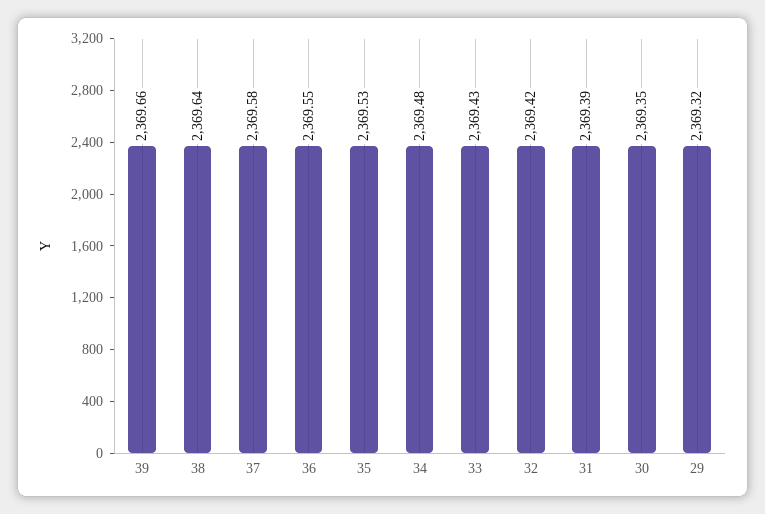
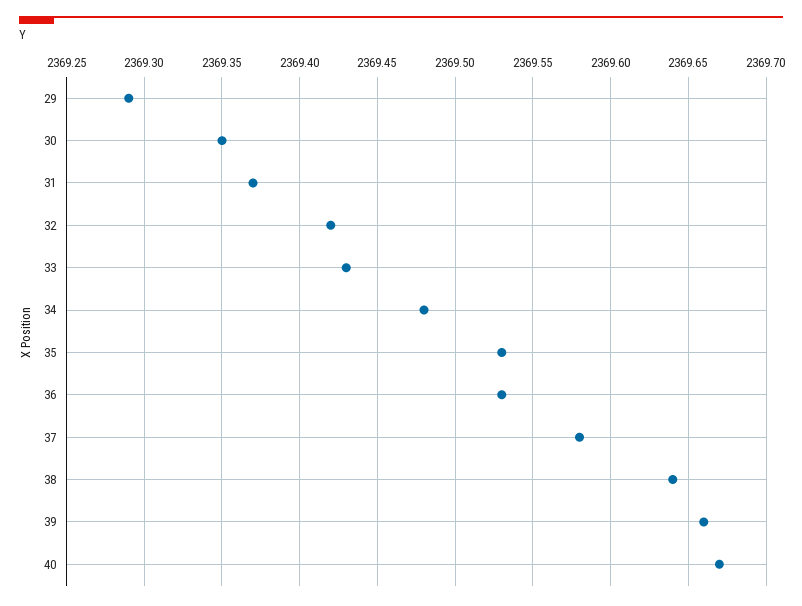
  {
    "39": 2369.66,
    "38": 2369.64,
    "37": 2369.58,
-   "36": 2369.55,
+   "36": 2369.53,
    "35": 2369.53,
    "34": 2369.48,
    "33": 2369.43,
    "32": 2369.42,
-   "31": 2369.39,
+   "31": 2369.37,
    "30": 2369.35,
-   "29": 2369.32
+   "29": 2369.29,
+   "40": 2369.67
  }

